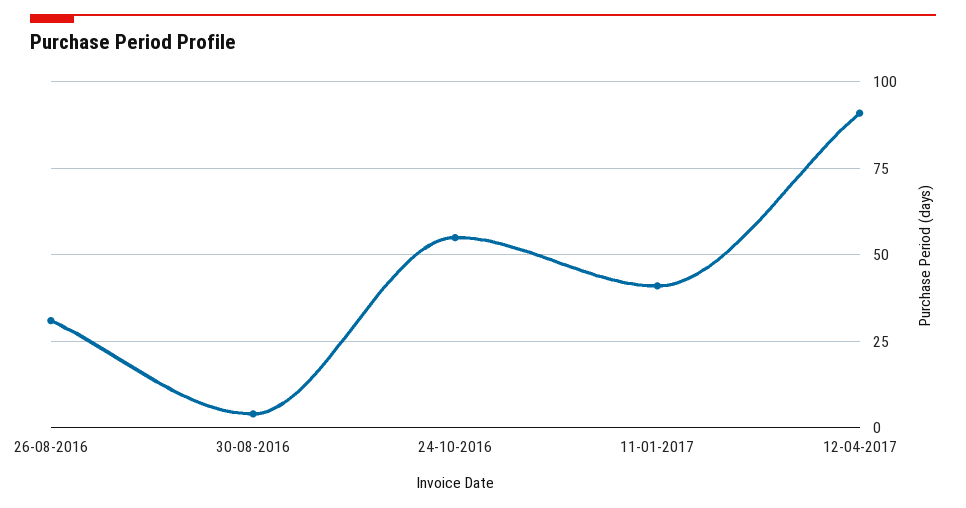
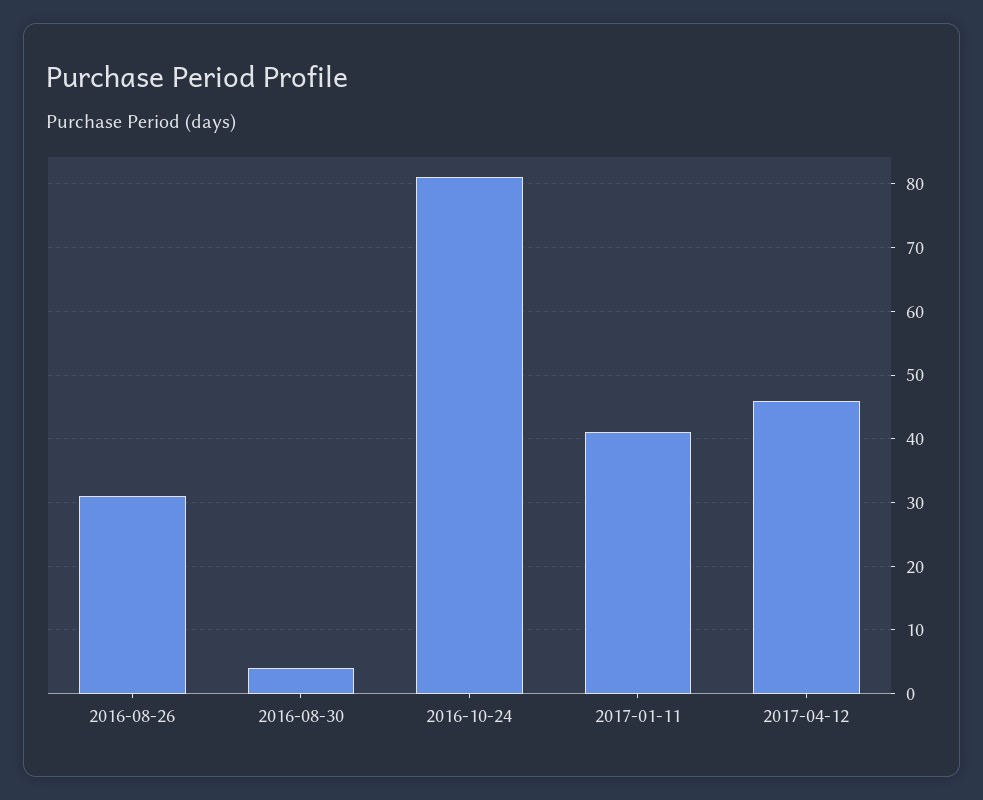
  {
    "26-08-2016": 31,
    "30-08-2016": 4,
-   "24-10-2016": 55,
+   "24-10-2016": 81,
    "11-01-2017": 41,
-   "12-04-2017": 90
+   "12-04-2017": 46
  }

